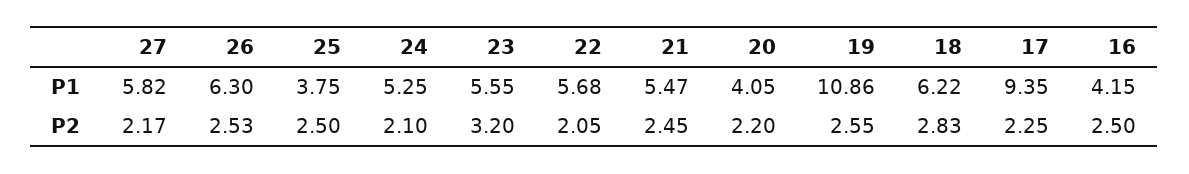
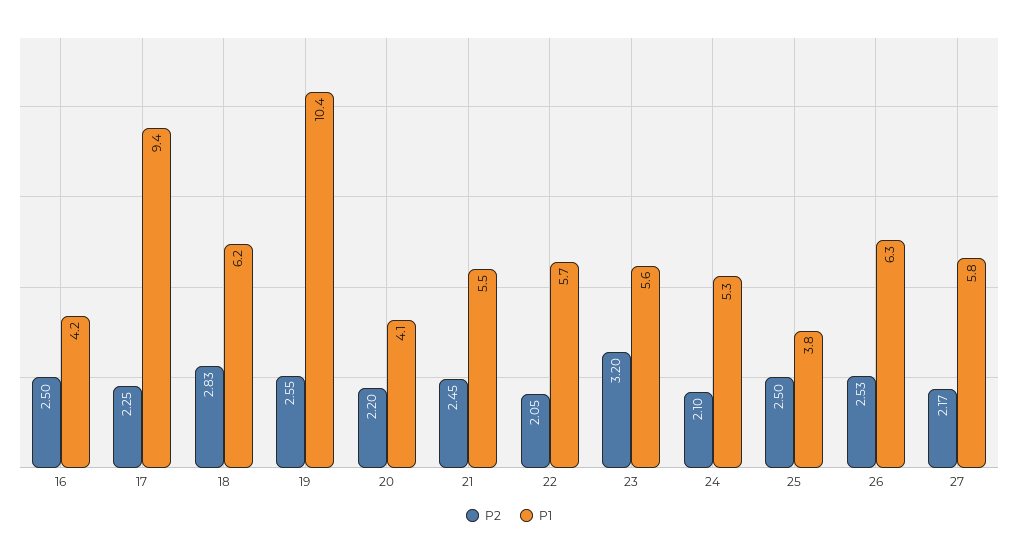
  {
    "P1": {
      "27": 5.82,
      "26": 6.3,
      "25": 3.75,
      "24": 5.25,
      "23": 5.55,
      "22": 5.68,
      "21": 5.47,
      "20": 4.05,
-     "19": 10.86,
+     "19": 10.4,
      "18": 6.22,
      "17": 9.35,
      "16": 4.15
    },
    "P2": {
      "27": 2.17,
      "26": 2.53,
      "25": 2.5,
      "24": 2.1,
      "23": 3.2,
      "22": 2.05,
      "21": 2.45,
      "20": 2.2,
      "19": 2.55,
      "18": 2.83,
      "17": 2.25,
      "16": 2.5
    }
  }

